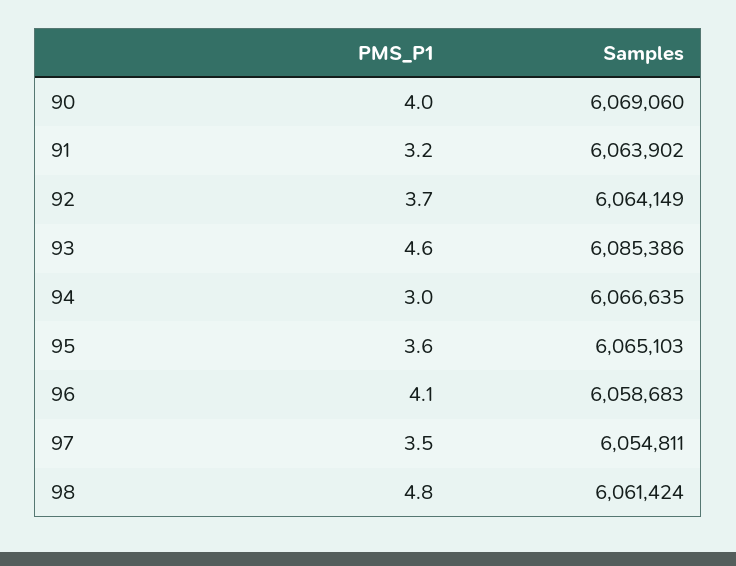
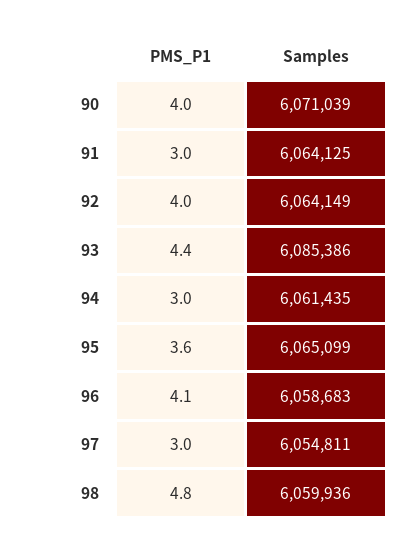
  {
    "PMS_P1": {
      "90": 4,
-     "91": 3.2,
+     "91": 3,
-     "92": 3.7,
+     "92": 4,
-     "93": 4.6,
+     "93": 4.4,
      "94": 3,
      "95": 3.6,
      "96": 4.1,
-     "97": 3.5,
+     "97": 3,
      "98": 4.8
    },
    "Samples": {
-     "90": 6069060,
+     "90": 6071039,
-     "91": 6063902,
+     "91": 6064125,
      "92": 6064149,
      "93": 6085386,
-     "94": 6066635,
+     "94": 6061435,
-     "95": 6065103,
+     "95": 6065099,
      "96": 6058683,
      "97": 6054811,
-     "98": 6061424
+     "98": 6059936
    }
  }

